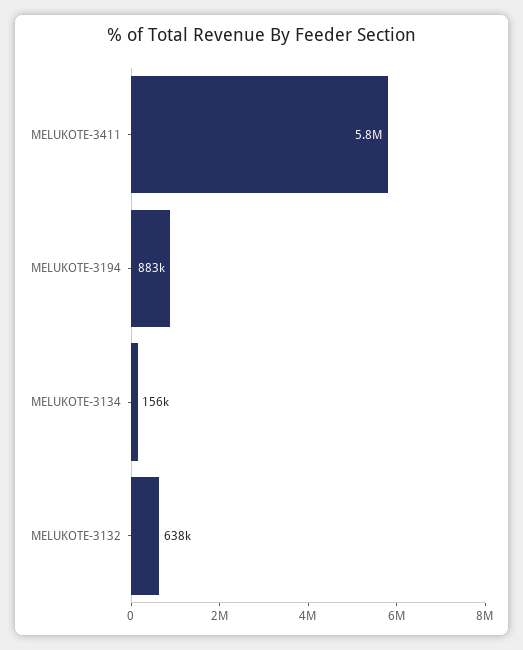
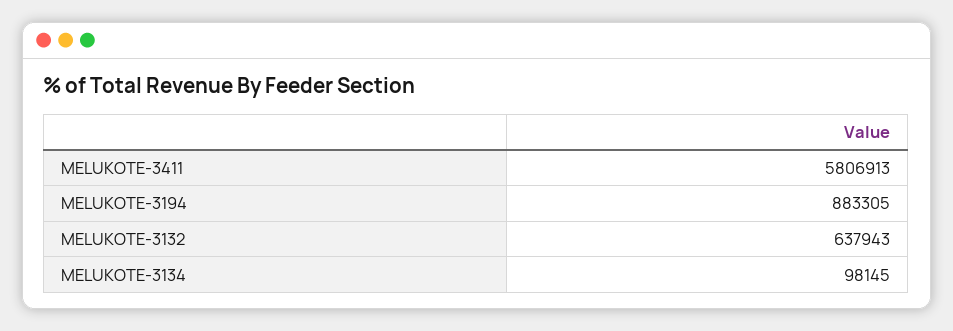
  {
    "MELUKOTE-3411": 5806913,
    "MELUKOTE-3194": 883305,
-   "MELUKOTE-3134": 156000,
+   "MELUKOTE-3134": 98145,
    "MELUKOTE-3132": 637943
  }

